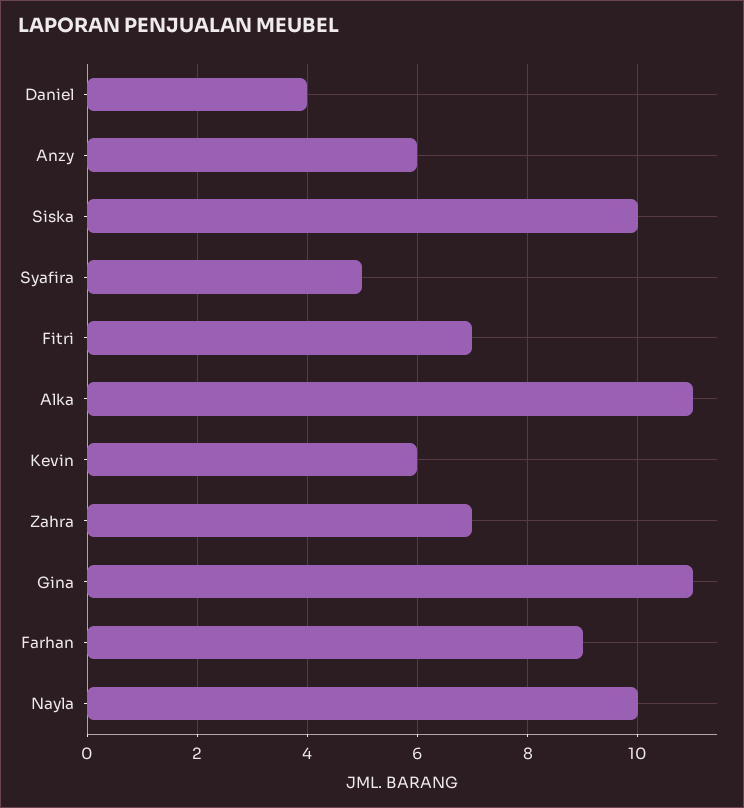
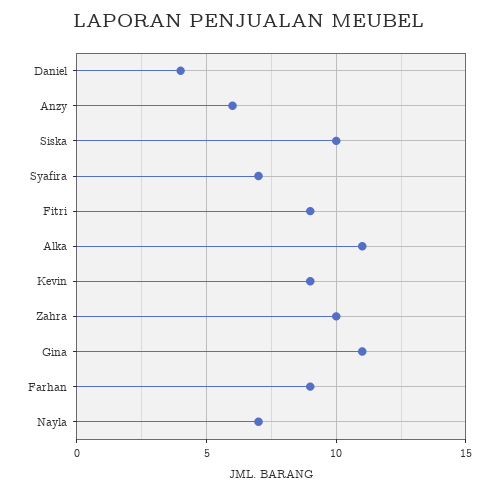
  {
    "Daniel": 4,
    "Anzy": 6,
    "Siska": 10,
-   "Syafira": 5,
+   "Syafira": 7,
-   "Fitri": 7,
+   "Fitri": 9,
    "Alka": 11,
-   "Kevin": 6,
+   "Kevin": 9,
-   "Zahra": 7,
+   "Zahra": 10,
    "Gina": 11,
    "Farhan": 9,
-   "Nayla": 10
+   "Nayla": 7
  }

